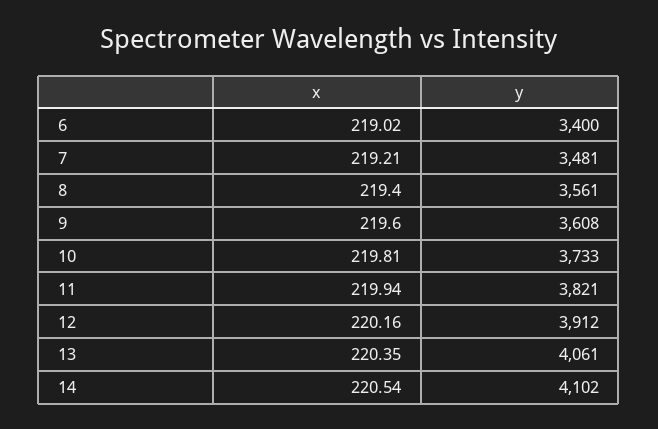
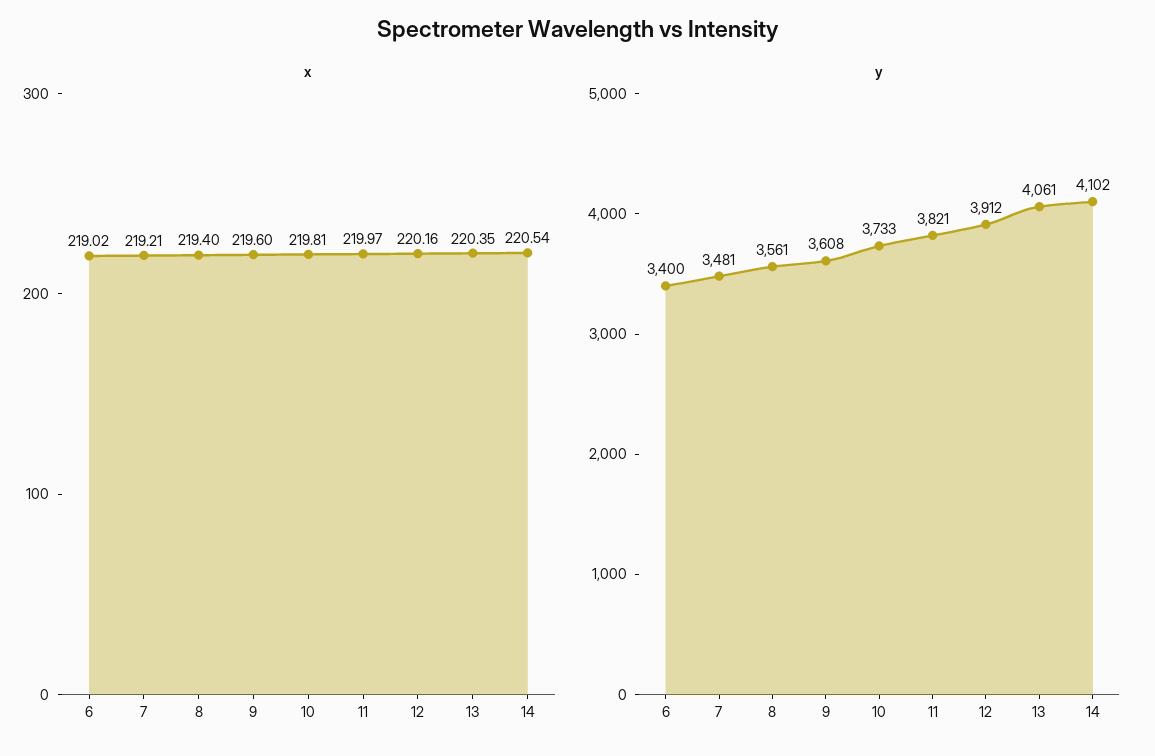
  {
    "x": {
      "6": 219.02,
      "7": 219.21,
      "8": 219.4,
      "9": 219.6,
      "10": 219.81,
-     "11": 219.94,
+     "11": 219.97,
      "12": 220.16,
      "13": 220.35,
      "14": 220.54
    },
    "y": {
      "6": 3400,
      "7": 3481,
      "8": 3561,
      "9": 3608,
      "10": 3733,
      "11": 3821,
      "12": 3912,
      "13": 4061,
      "14": 4102
    }
  }

